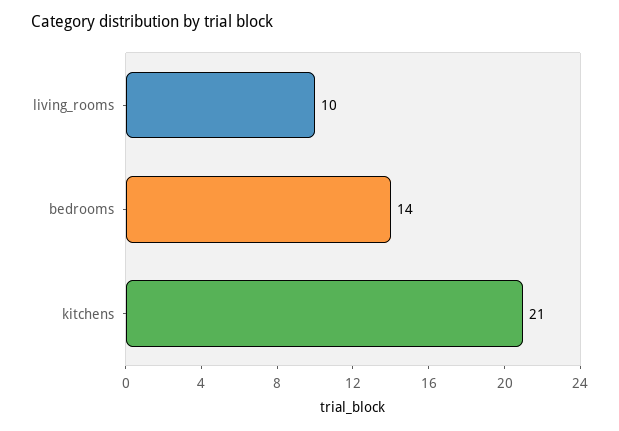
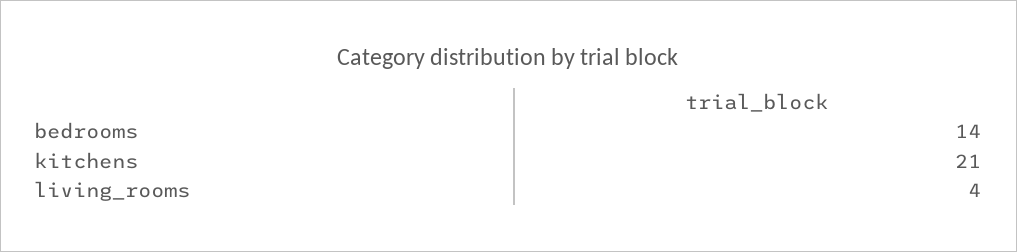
  {
-   "living_rooms": 10,
+   "living_rooms": 4,
    "bedrooms": 14,
    "kitchens": 21
  }

